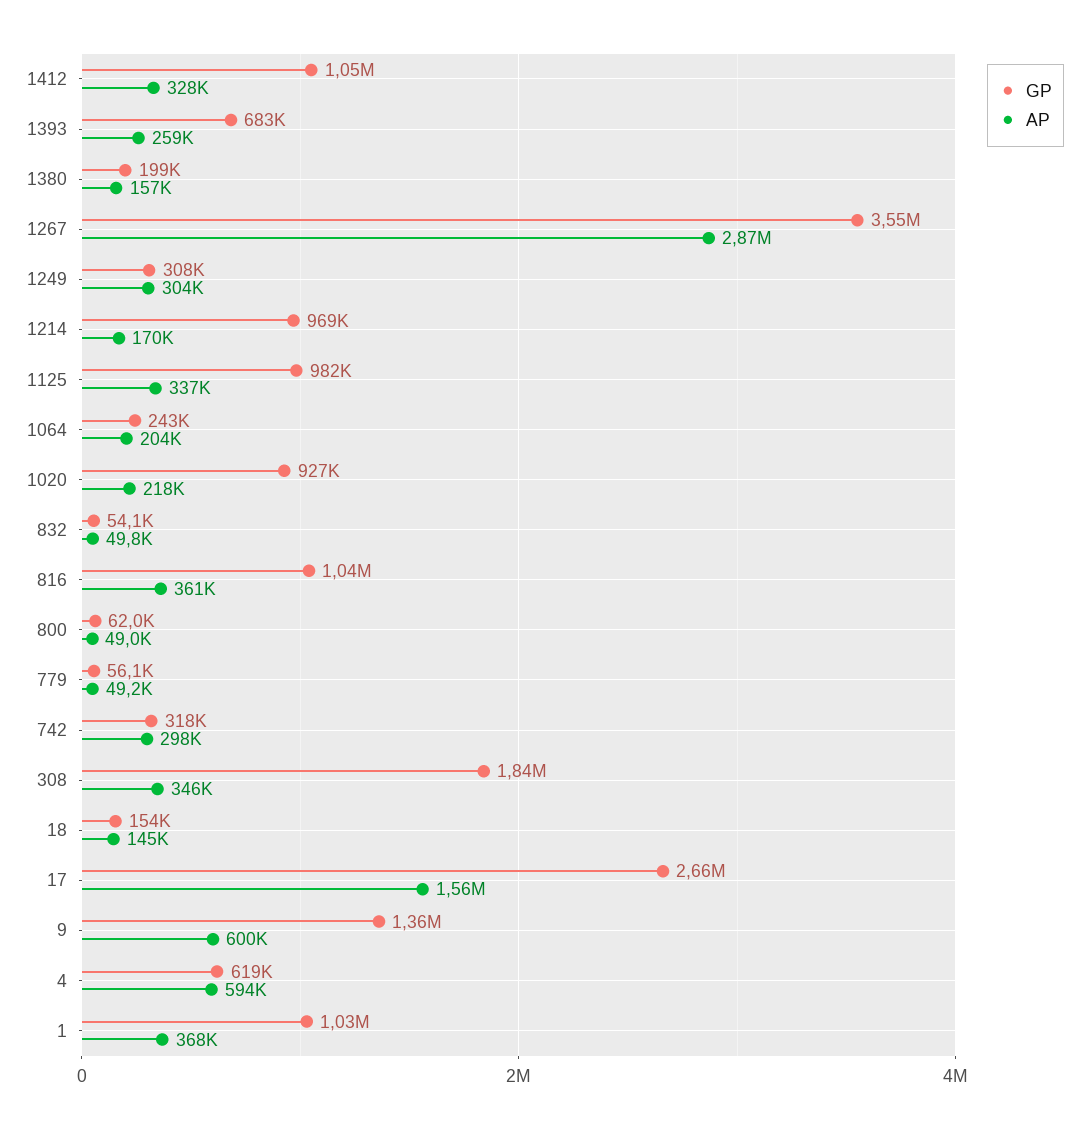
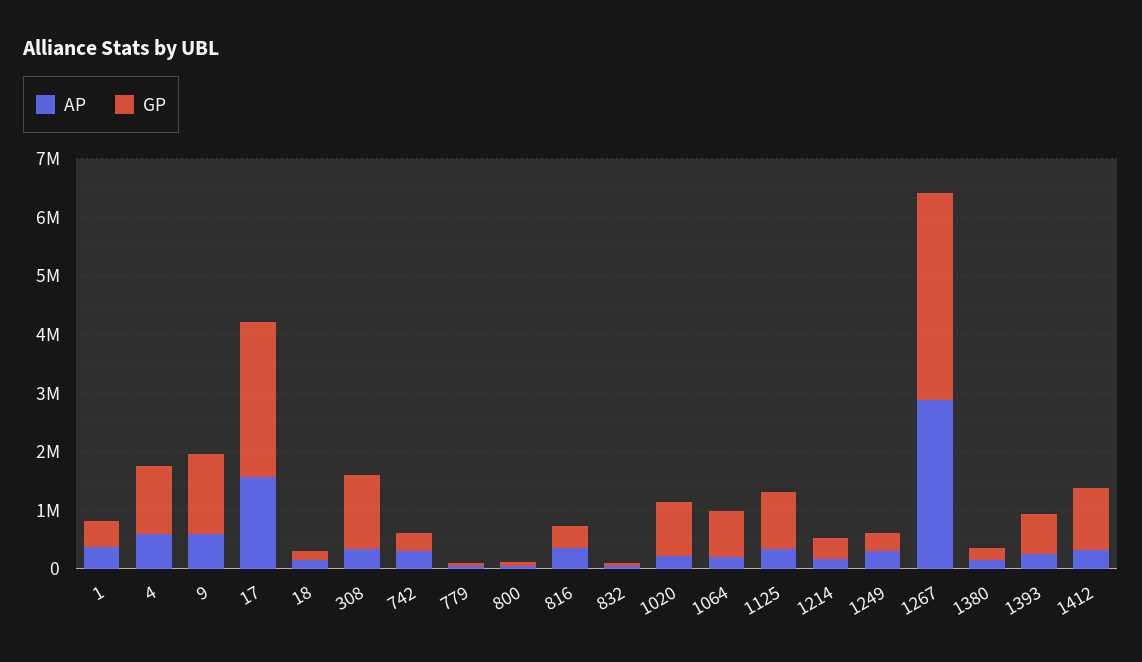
  {
    "GP": {
      "1412": 1050000,
      "1393": 683000,
      "1380": 199000,
      "1267": 3550000,
      "1249": 308000,
-     "1214": 969000,
+     "1214": 400000,
      "1125": 982000,
-     "1064": 243000,
+     "1064": 800000,
      "1020": 927000,
      "832": 54100,
-     "816": 1040000,
+     "816": 400000,
      "800": 62000,
      "779": 56100,
      "742": 318000,
-     "308": 1840000,
+     "308": 1200000,
      "18": 154000,
      "17": 2660000,
      "9": 1360000,
-     "4": 619000,
+     "4": 1200000,
-     "1": 1030000
+     "1": 400000
    },
    "AP": {
      "1412": 328000,
      "1393": 259000,
      "1380": 157000,
      "1267": 2870000,
      "1249": 304000,
      "1214": 170000,
      "1125": 337000,
      "1064": 204000,
      "1020": 218000,
      "832": 49800,
      "816": 361000,
      "800": 49000,
      "779": 49200,
      "742": 298000,
      "308": 346000,
      "18": 145000,
      "17": 1560000,
      "9": 600000,
      "4": 594000,
      "1": 368000
    }
  }

